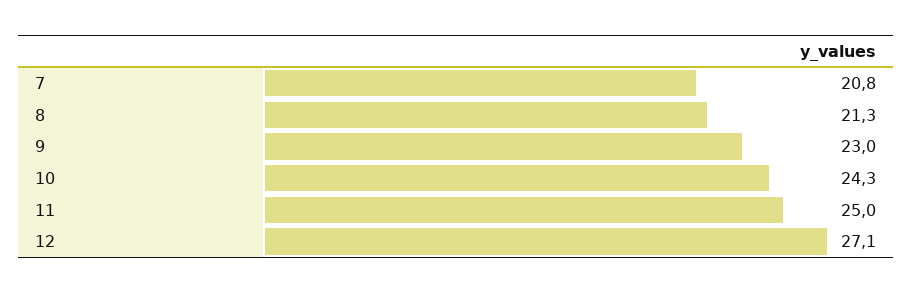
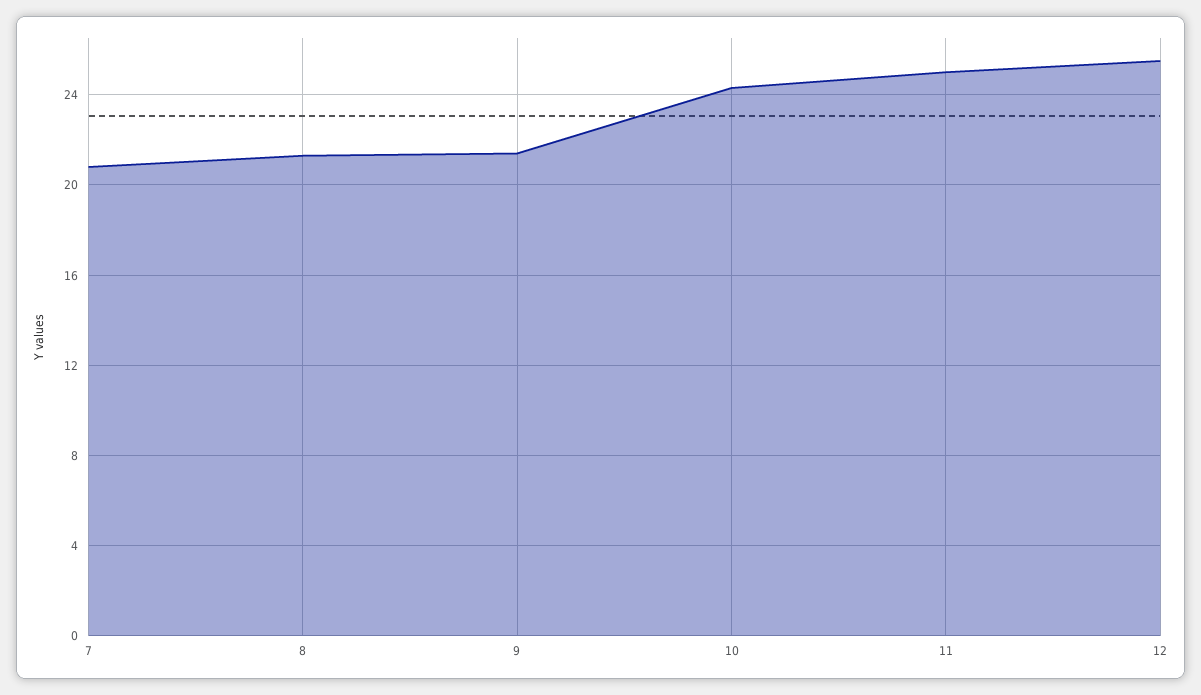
  {
    "7": 20.8,
    "8": 21.3,
-   "9": 23,
+   "9": 21.5,
    "10": 24.3,
    "11": 25,
-   "12": 27.1
+   "12": 25.5
  }

